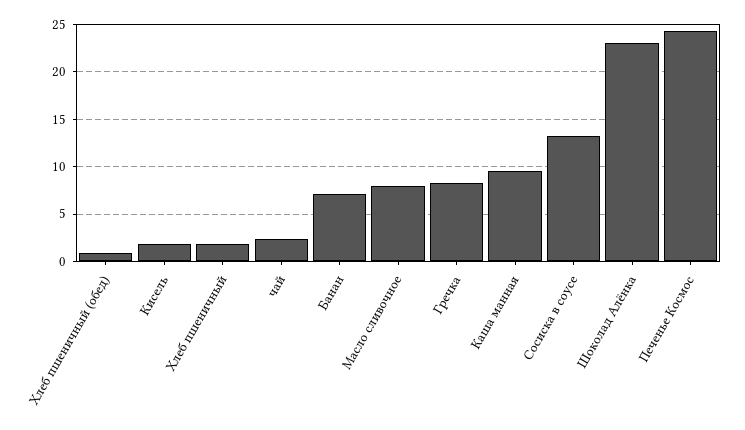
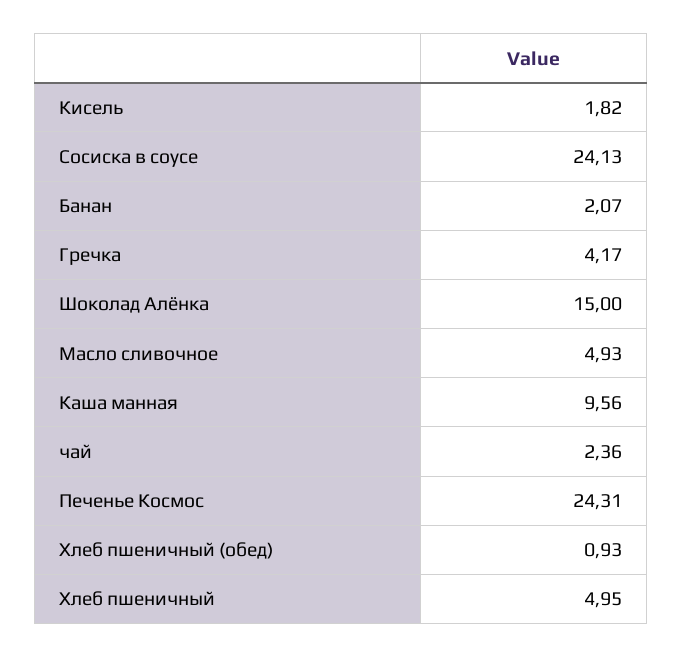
  {
    "Хлеб пшеничный (обед)": 0.93,
    "Кисель": 1.82,
-   "Хлеб пшеничный": 2,
+   "Хлеб пшеничный": 4.95,
    "чай": 2.36,
-   "Банан": 7,
+   "Банан": 2.07,
-   "Масло сливочное": 8,
+   "Масло сливочное": 4.93,
-   "Гречка": 8,
+   "Гречка": 4.17,
    "Каша манная": 9.56,
-   "Сосиска в соусе": 13,
+   "Сосиска в соусе": 24.13,
-   "Шоколад Алёнка": 23,
+   "Шоколад Алёнка": 15,
    "Печенье Космос": 24.31
  }

